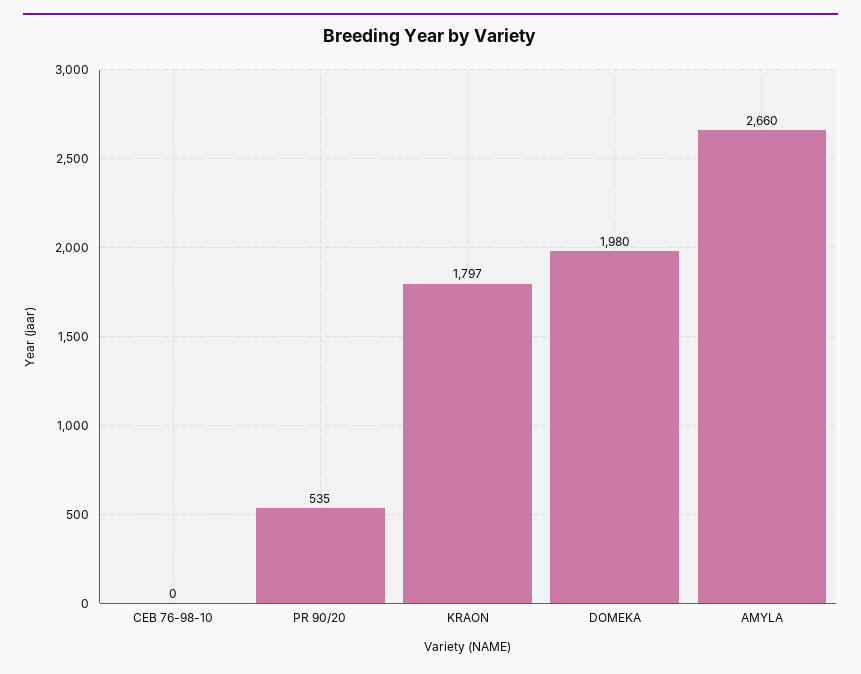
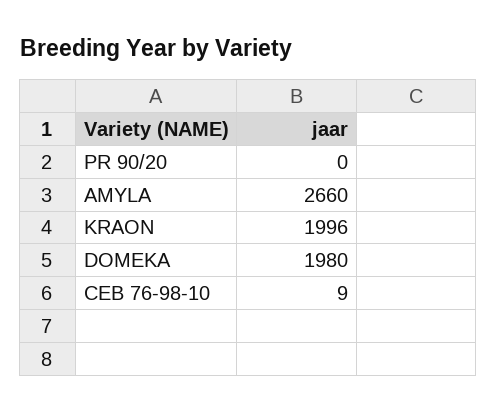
  {
-   "CEB 76-98-10": 0,
+   "CEB 76-98-10": 9,
-   "PR 90/20": 535,
+   "PR 90/20": 0,
-   "KRAON": 1797,
+   "KRAON": 1996,
    "DOMEKA": 1980,
    "AMYLA": 2660
  }

